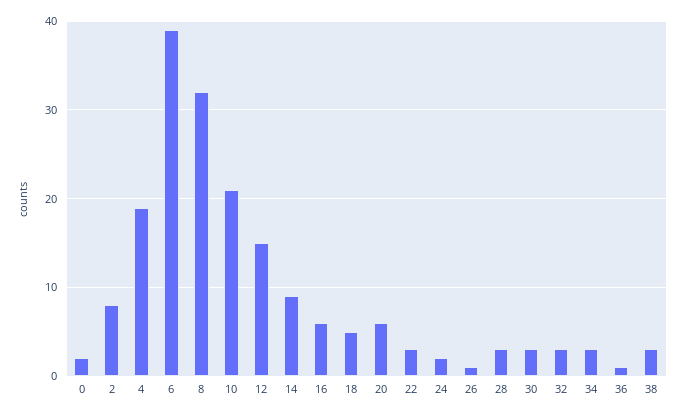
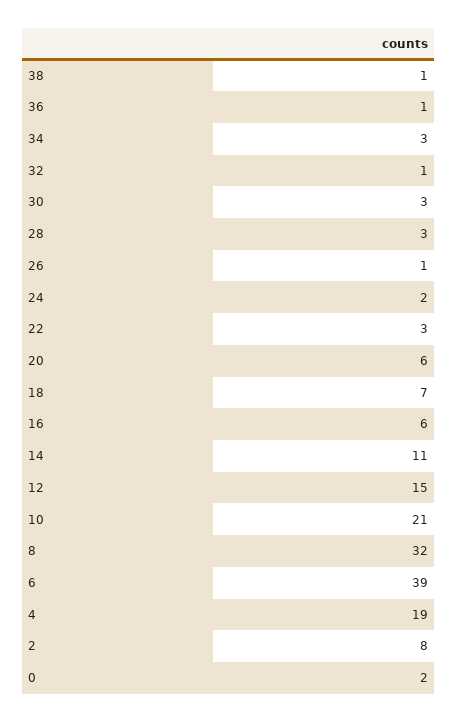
  {
    "0": 2,
    "2": 8,
    "4": 19,
    "6": 39,
    "8": 32,
    "10": 21,
    "12": 15,
-   "14": 9,
+   "14": 11,
    "16": 6,
-   "18": 5,
+   "18": 7,
    "20": 6,
    "22": 3,
    "24": 2,
    "26": 1,
    "28": 3,
    "30": 3,
-   "32": 3,
+   "32": 1,
    "34": 3,
    "36": 1,
-   "38": 3
+   "38": 1
  }

